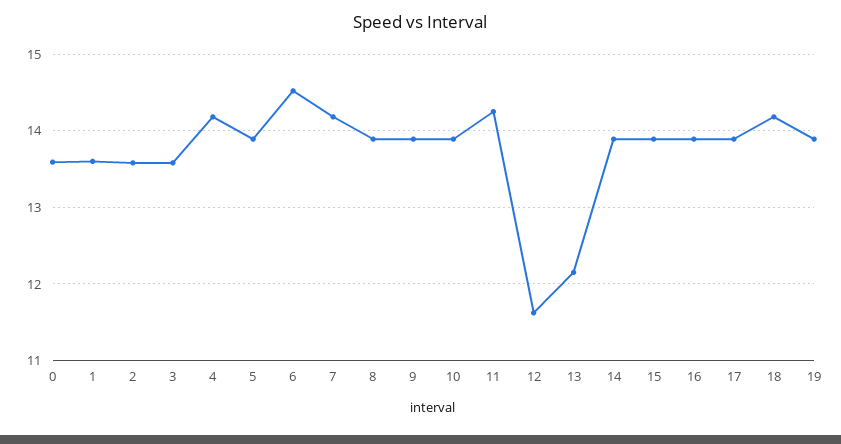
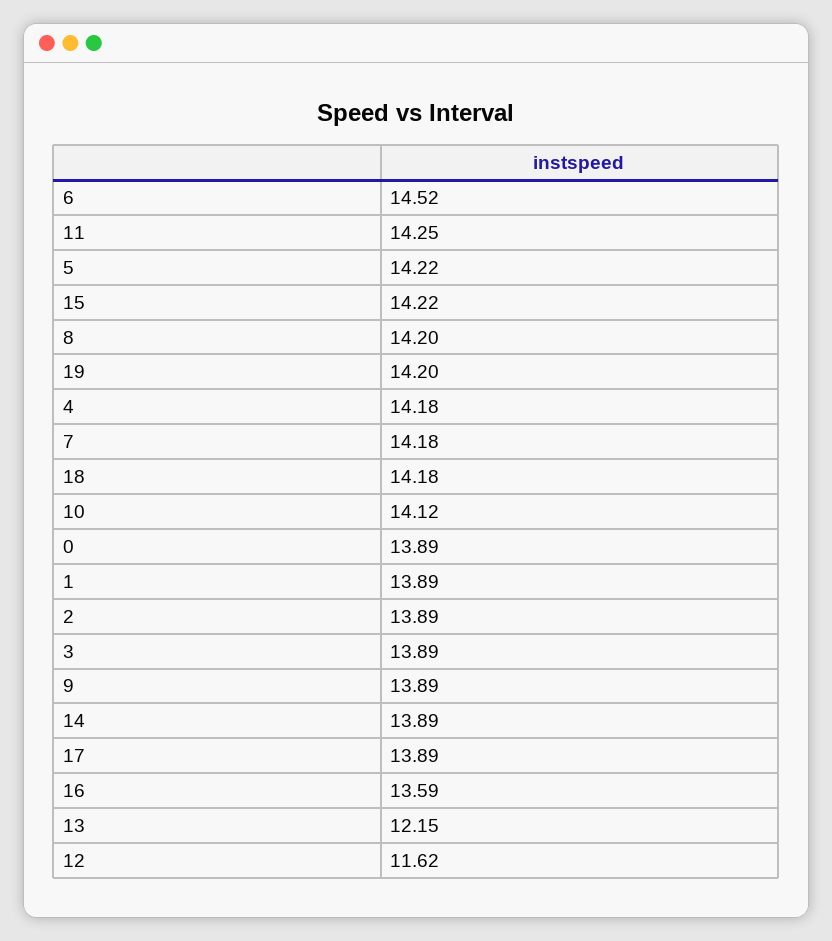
  {
-   "0": 13.6,
+   "0": 13.89,
-   "1": 13.6,
+   "1": 13.89,
-   "2": 13.6,
+   "2": 13.89,
-   "3": 13.6,
+   "3": 13.89,
    "4": 14.18,
-   "5": 13.9,
+   "5": 14.22,
    "6": 14.52,
    "7": 14.18,
-   "8": 13.9,
+   "8": 14.2,
    "9": 13.89,
-   "10": 13.9,
+   "10": 14.12,
    "11": 14.25,
    "12": 11.62,
    "13": 12.15,
    "14": 13.89,
-   "15": 13.9,
+   "15": 14.22,
-   "16": 13.9,
+   "16": 13.59,
    "17": 13.89,
    "18": 14.18,
-   "19": 13.9
+   "19": 14.2
  }

